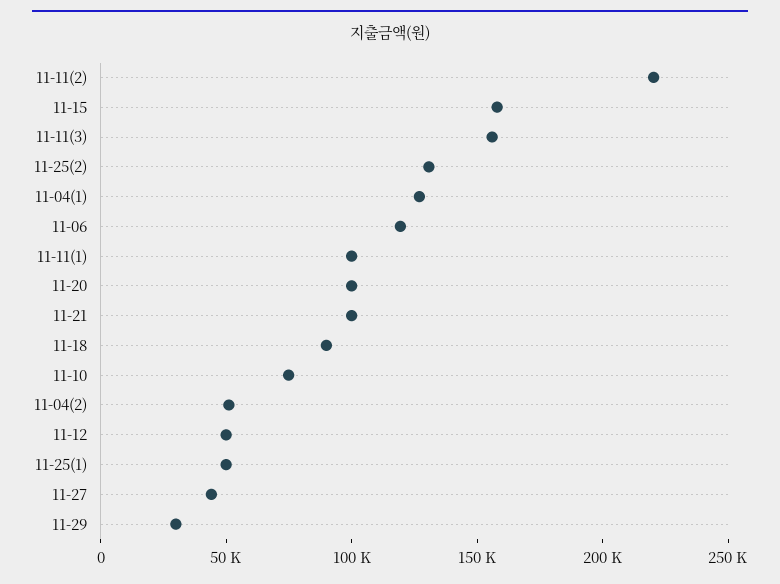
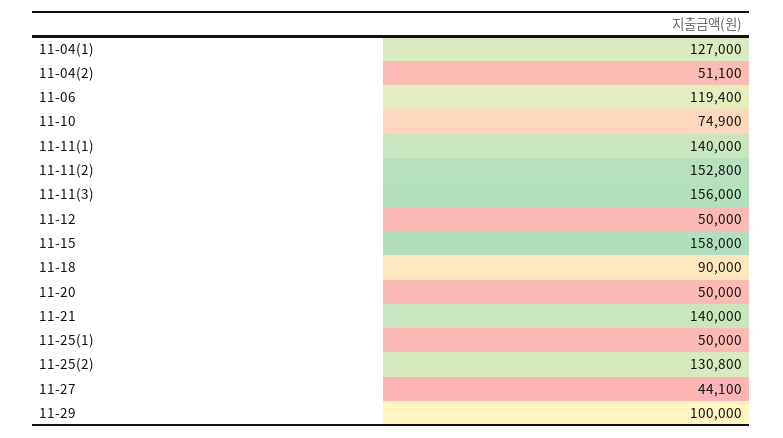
  {
-   "11-11(2)": 220000,
+   "11-11(2)": 152800,
    "11-15": 158000,
    "11-11(3)": 156000,
    "11-25(2)": 130800,
    "11-04(1)": 127000,
    "11-06": 119400,
-   "11-11(1)": 100000,
+   "11-11(1)": 140000,
-   "11-20": 100000,
+   "11-20": 50000,
-   "11-21": 100000,
+   "11-21": 140000,
    "11-18": 90000,
    "11-10": 74900,
    "11-04(2)": 51100,
    "11-12": 50000,
    "11-25(1)": 50000,
    "11-27": 44100,
-   "11-29": 30000
+   "11-29": 100000
  }

